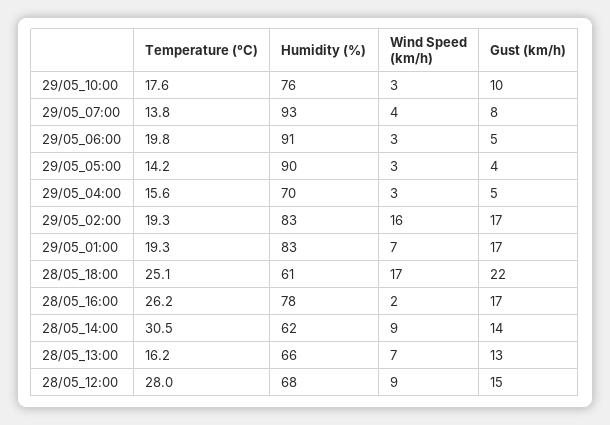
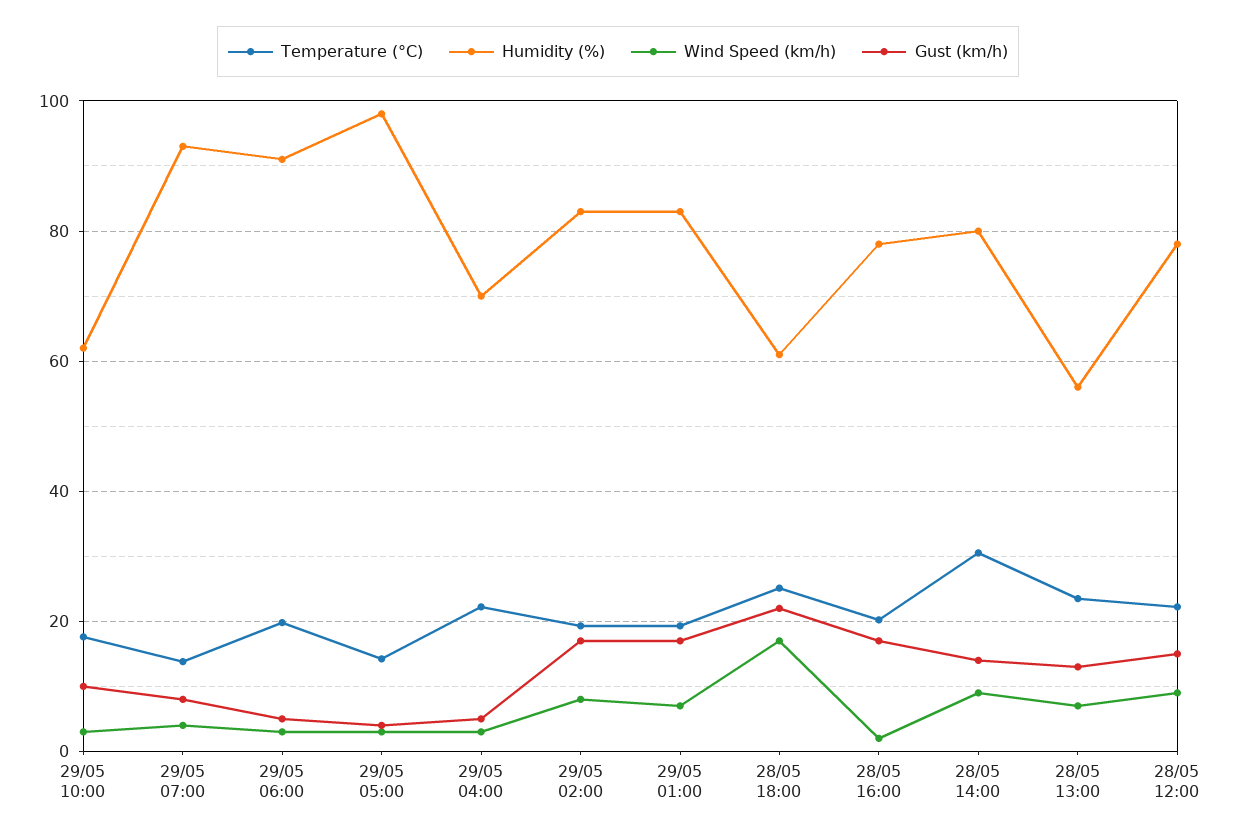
  {
    "Temperature (°C)": {
      "29/05_10:00": 17.6,
      "29/05_07:00": 13.8,
      "29/05_06:00": 19.8,
      "29/05_05:00": 14.2,
-     "29/05_04:00": 15.6,
+     "29/05_04:00": 22,
      "29/05_02:00": 19.3,
      "29/05_01:00": 19.3,
      "28/05_18:00": 25.1,
-     "28/05_16:00": 26.2,
+     "28/05_16:00": 20,
      "28/05_14:00": 30.5,
-     "28/05_13:00": 16.2,
+     "28/05_13:00": 24,
-     "28/05_12:00": 28
+     "28/05_12:00": 22
    },
    "Humidity (%)": {
-     "29/05_10:00": 76,
+     "29/05_10:00": 62,
      "29/05_07:00": 93,
      "29/05_06:00": 91,
-     "29/05_05:00": 90,
+     "29/05_05:00": 98,
      "29/05_04:00": 70,
      "29/05_02:00": 83,
      "29/05_01:00": 83,
      "28/05_18:00": 61,
      "28/05_16:00": 78,
-     "28/05_14:00": 62,
+     "28/05_14:00": 80,
-     "28/05_13:00": 66,
+     "28/05_13:00": 56,
-     "28/05_12:00": 68
+     "28/05_12:00": 78
    },
    "Wind Speed (km/h)": {
      "29/05_10:00": 3,
      "29/05_07:00": 4,
      "29/05_06:00": 3,
      "29/05_05:00": 3,
      "29/05_04:00": 3,
-     "29/05_02:00": 16,
+     "29/05_02:00": 8,
      "29/05_01:00": 7,
      "28/05_18:00": 17,
      "28/05_16:00": 2,
      "28/05_14:00": 9,
      "28/05_13:00": 7,
      "28/05_12:00": 9
    },
    "Gust (km/h)": {
      "29/05_10:00": 10,
      "29/05_07:00": 8,
      "29/05_06:00": 5,
      "29/05_05:00": 4,
      "29/05_04:00": 5,
      "29/05_02:00": 17,
      "29/05_01:00": 17,
      "28/05_18:00": 22,
      "28/05_16:00": 17,
      "28/05_14:00": 14,
      "28/05_13:00": 13,
      "28/05_12:00": 15
    }
  }

